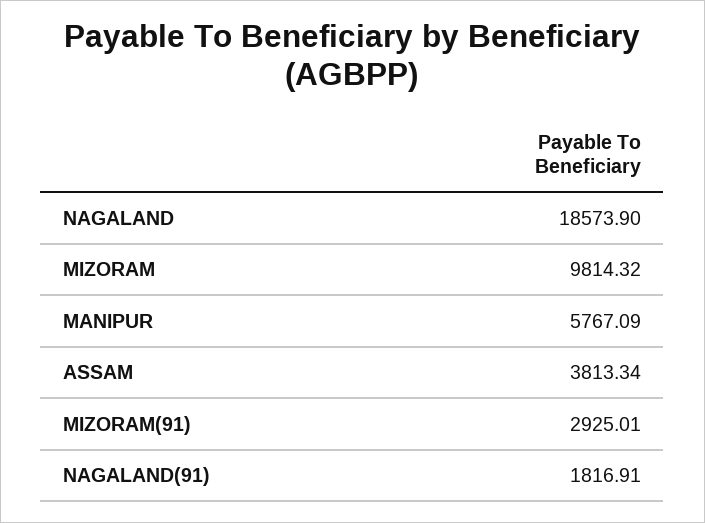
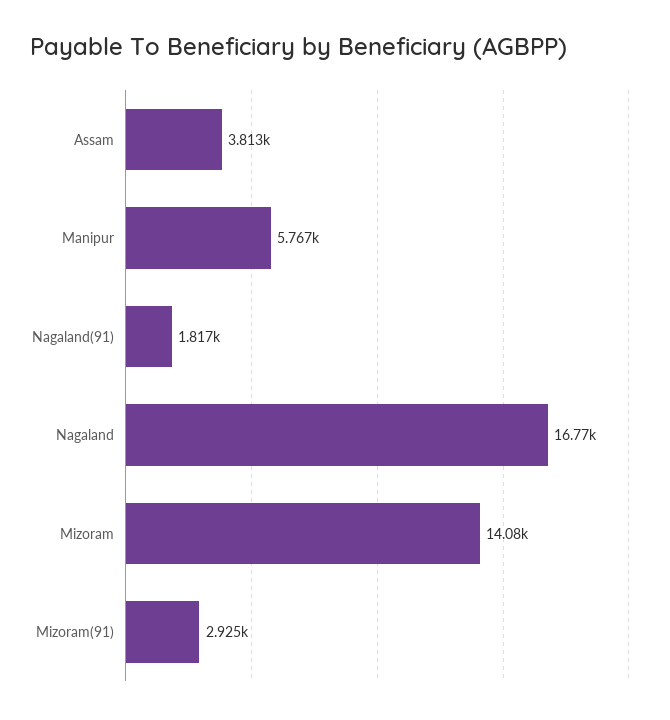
  {
-   "NAGALAND": 18573.9,
+   "NAGALAND": 16770,
-   "MIZORAM": 9814.32,
+   "MIZORAM": 14080,
    "MANIPUR": 5767.09,
    "ASSAM": 3813.34,
    "MIZORAM(91)": 2925.01,
    "NAGALAND(91)": 1816.91
  }

